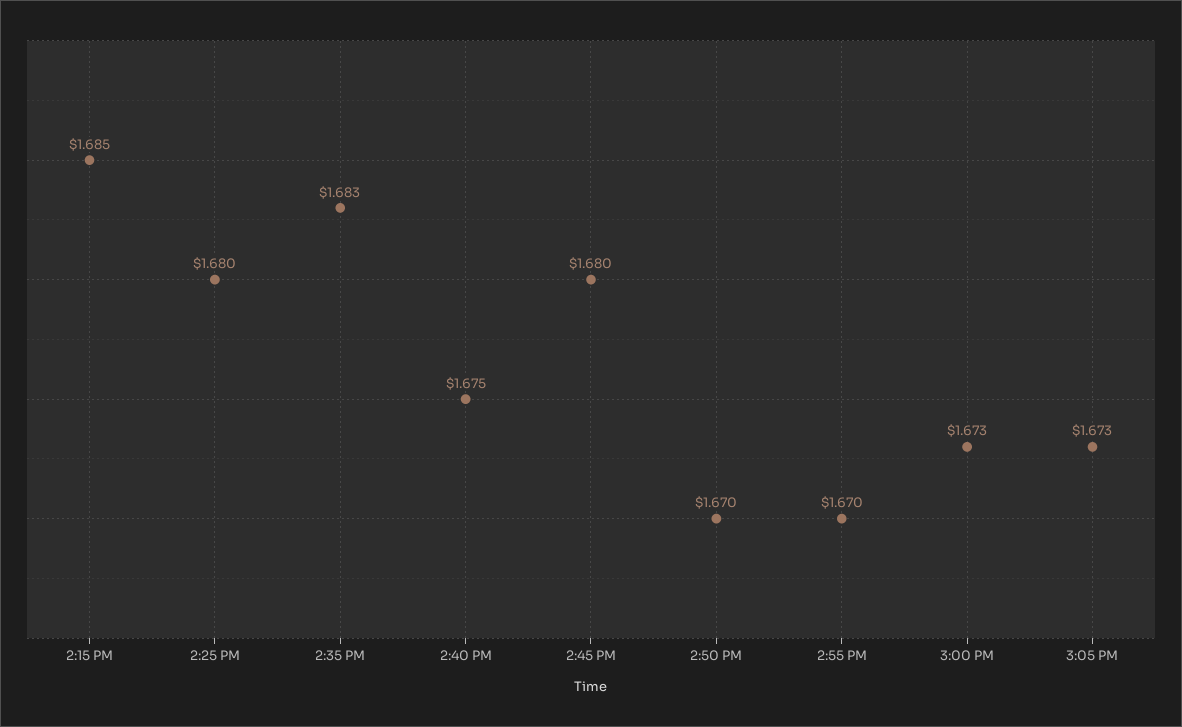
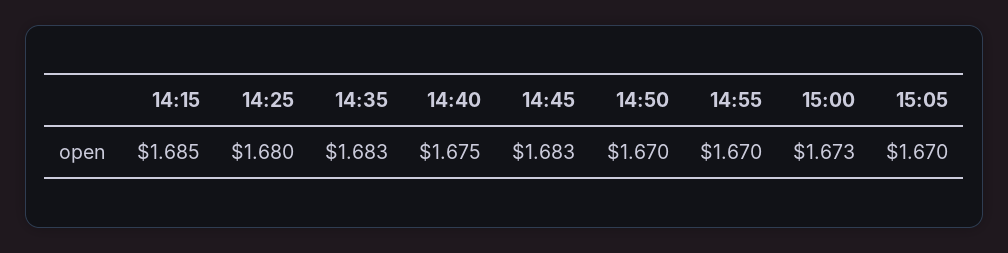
  {
    "2:15 PM": 1.685,
    "2:25 PM": 1.68,
    "2:35 PM": 1.683,
    "2:40 PM": 1.675,
-   "2:45 PM": 1.68,
+   "2:45 PM": 1.683,
    "2:50 PM": 1.67,
    "2:55 PM": 1.67,
    "3:00 PM": 1.673,
-   "3:05 PM": 1.673
+   "3:05 PM": 1.67
  }

